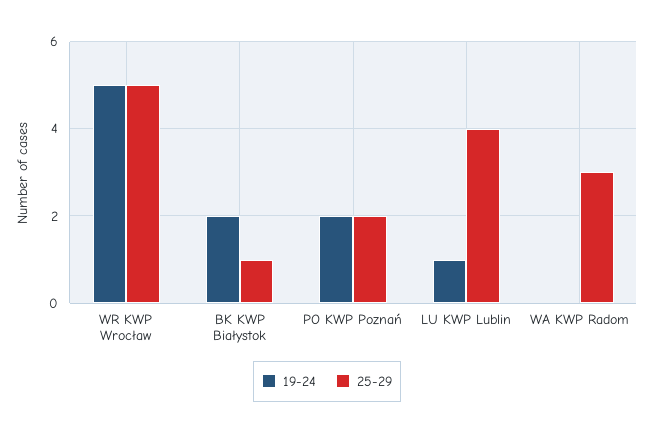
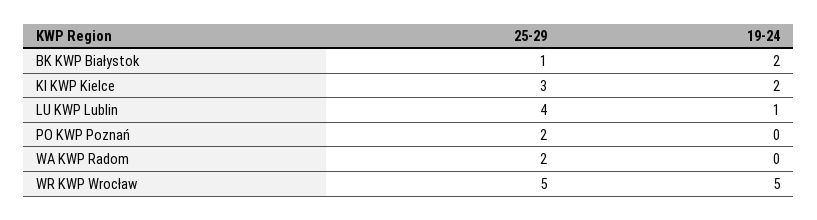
  {
    "19-24": {
      "WR KWP Wrocław": 5,
      "BK KWP Białystok": 2,
-     "PO KWP Poznań": 2,
+     "PO KWP Poznań": 0,
      "LU KWP Lublin": 1,
-     "WA KWP Radom": 0
+     "WA KWP Radom": 0,
+     "KI KWP Kielce": 2
    },
    "25-29": {
      "WR KWP Wrocław": 5,
      "BK KWP Białystok": 1,
      "PO KWP Poznań": 2,
      "LU KWP Lublin": 4,
-     "WA KWP Radom": 3
+     "WA KWP Radom": 2,
+     "KI KWP Kielce": 3
    }
  }

